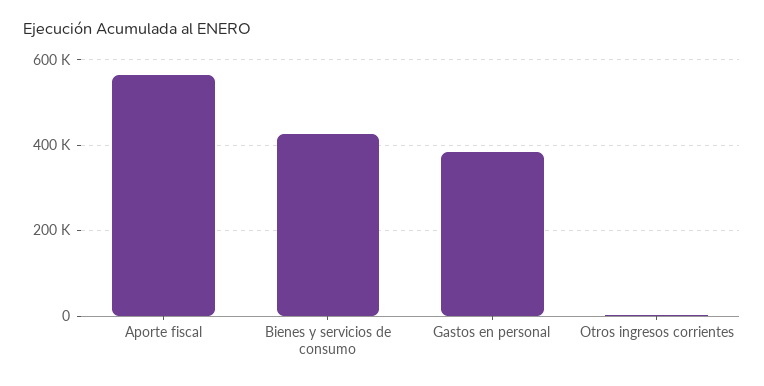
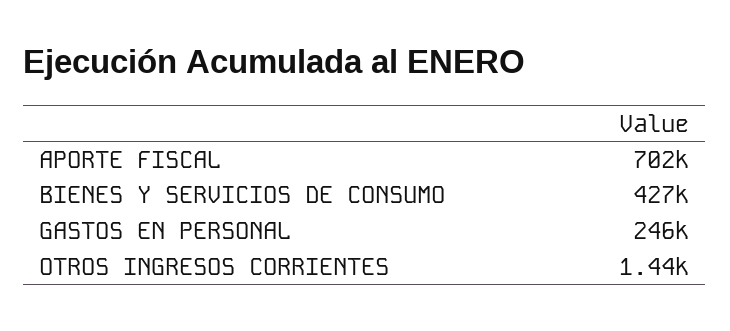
  {
-   "Aporte fiscal": 560000,
+   "Aporte fiscal": 702000,
    "Bienes y servicios de consumo": 427000,
-   "Gastos en personal": 380000,
+   "Gastos en personal": 246000,
    "Otros ingresos corrientes": 1440
  }

